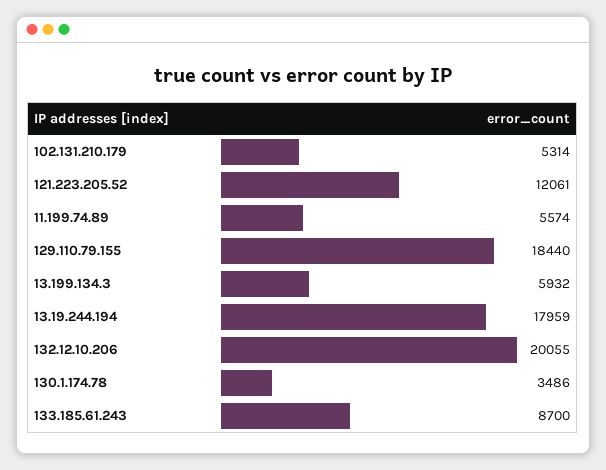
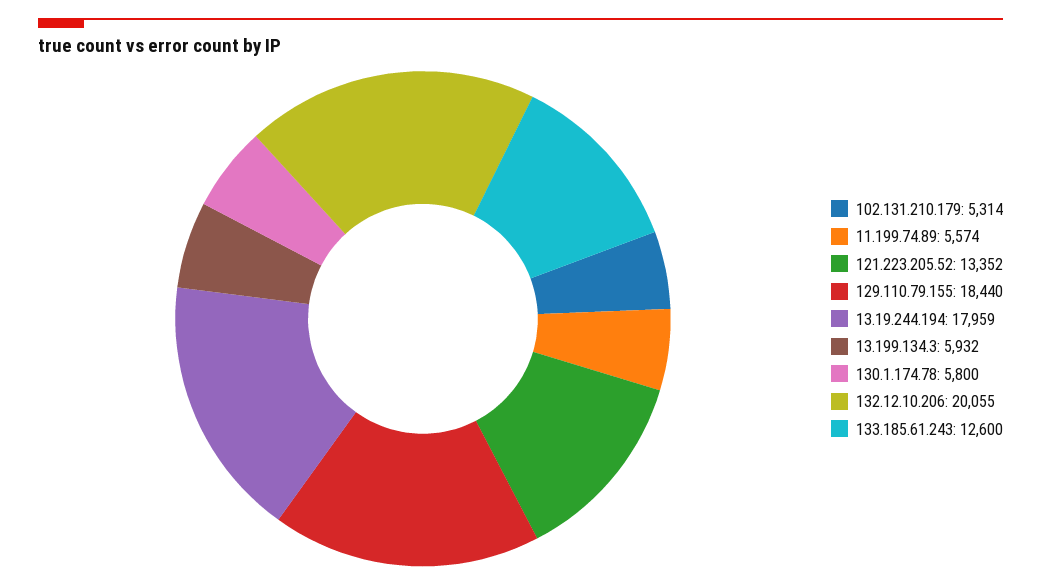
  {
    "102.131.210.179": 5314,
-   "121.223.205.52": 12061,
+   "121.223.205.52": 13352,
    "11.199.74.89": 5574,
    "129.110.79.155": 18440,
    "13.199.134.3": 5932,
    "13.19.244.194": 17959,
    "132.12.10.206": 20055,
-   "130.1.174.78": 3486,
+   "130.1.174.78": 5800,
-   "133.185.61.243": 8700
+   "133.185.61.243": 12600
  }

